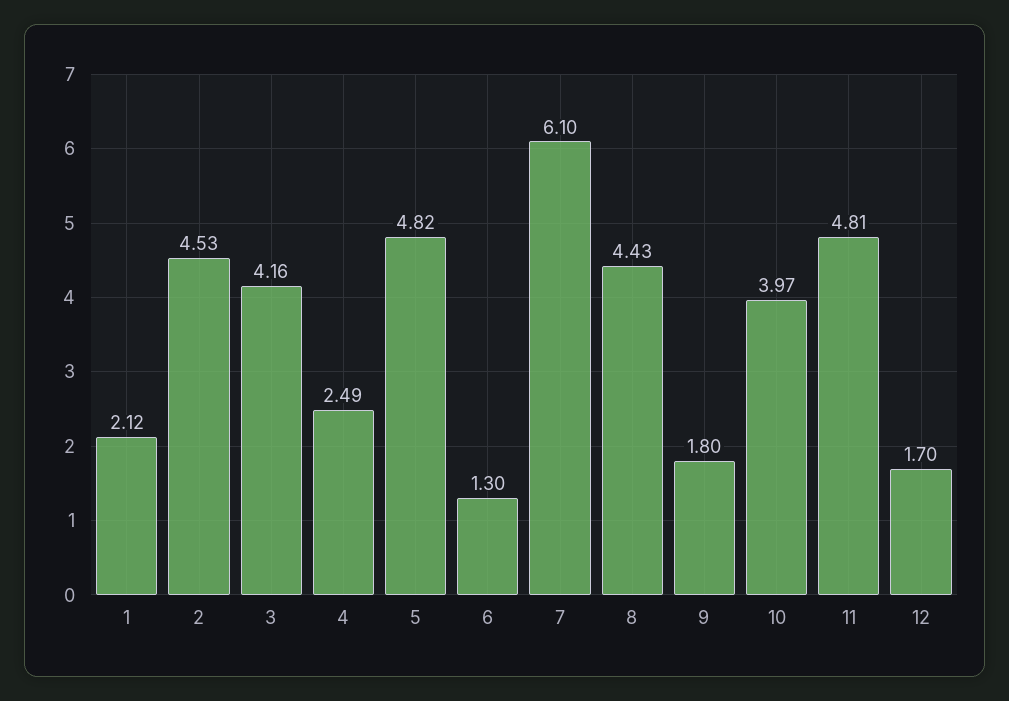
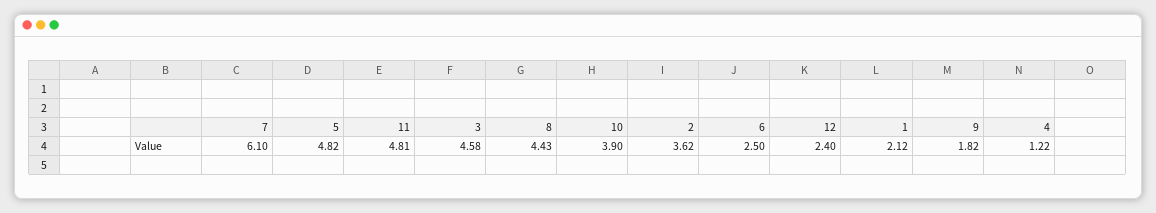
  {
    "1": 2.12,
-   "2": 4.53,
+   "2": 3.62,
-   "3": 4.16,
+   "3": 4.58,
-   "4": 2.49,
+   "4": 1.22,
    "5": 4.82,
-   "6": 1.3,
+   "6": 2.5,
    "7": 6.1,
    "8": 4.43,
-   "9": 1.8,
+   "9": 1.82,
-   "10": 3.97,
+   "10": 3.9,
    "11": 4.81,
-   "12": 1.7
+   "12": 2.4
  }

